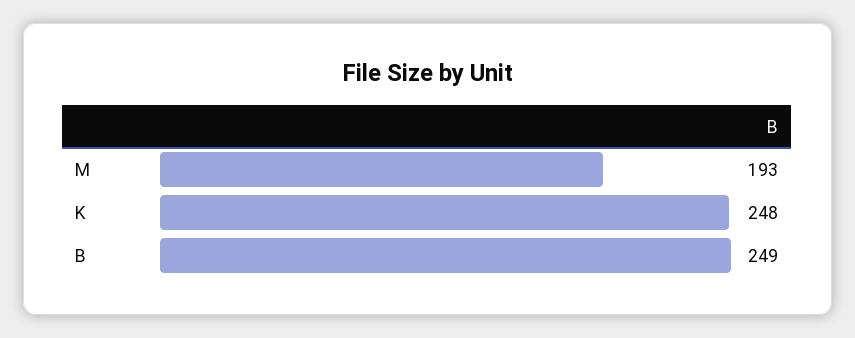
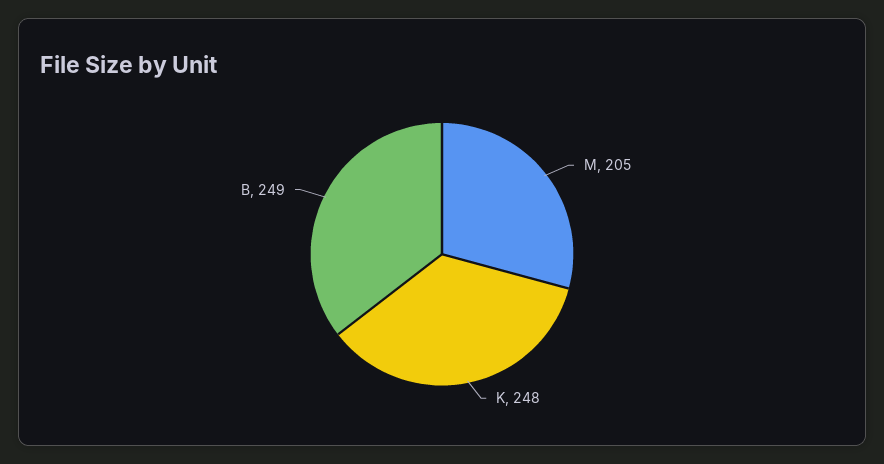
  {
-   "M": 193,
+   "M": 205,
    "K": 248,
    "B": 249
  }

